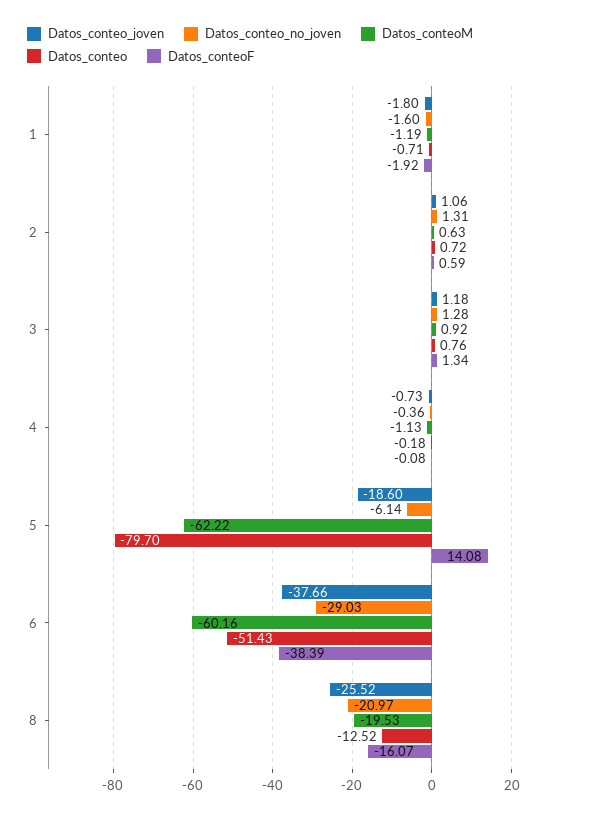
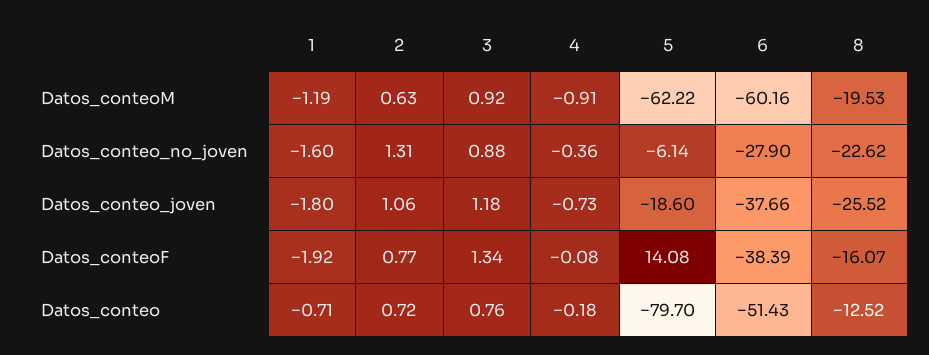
  {
    "Datos_conteo_joven": {
      "1": -1.8,
      "2": 1.06,
      "3": 1.18,
      "4": -0.73,
      "5": -18.6,
      "6": -37.66,
      "8": -25.52
    },
    "Datos_conteo_no_joven": {
      "1": -1.6,
      "2": 1.31,
-     "3": 1.28,
+     "3": 0.88,
      "4": -0.36,
      "5": -6.14,
-     "6": -29.03,
+     "6": -27.9,
-     "8": -20.97
+     "8": -22.62
    },
    "Datos_conteoM": {
      "1": -1.19,
      "2": 0.63,
      "3": 0.92,
-     "4": -1.13,
+     "4": -0.91,
      "5": -62.22,
      "6": -60.16,
      "8": -19.53
    },
    "Datos_conteo": {
      "1": -0.71,
      "2": 0.72,
      "3": 0.76,
      "4": -0.18,
      "5": -79.7,
      "6": -51.43,
      "8": -12.52
    },
    "Datos_conteoF": {
      "1": -1.92,
-     "2": 0.59,
+     "2": 0.77,
      "3": 1.34,
      "4": -0.08,
      "5": 14.08,
      "6": -38.39,
      "8": -16.07
    }
  }

